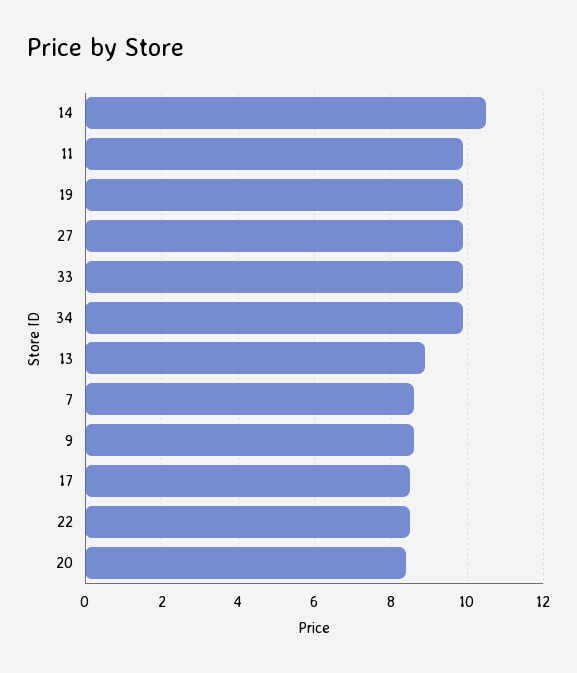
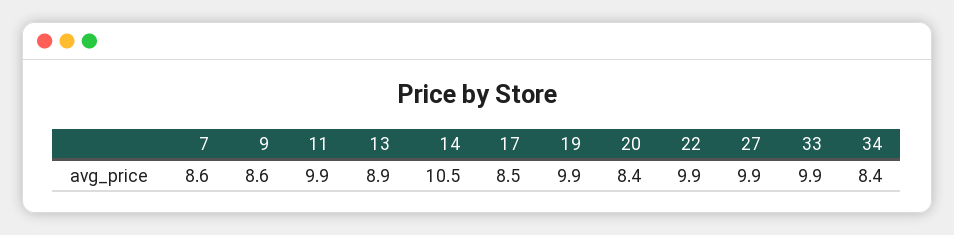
  {
    "14": 10.5,
    "11": 9.9,
    "19": 9.9,
    "27": 9.9,
    "33": 9.9,
-   "34": 10,
+   "34": 8.4,
    "13": 8.9,
    "7": 8.6,
    "9": 8.6,
    "17": 8.5,
-   "22": 8.5,
+   "22": 9.9,
    "20": 8.4
  }

